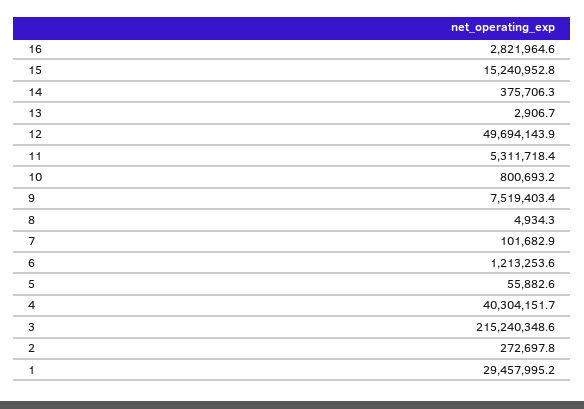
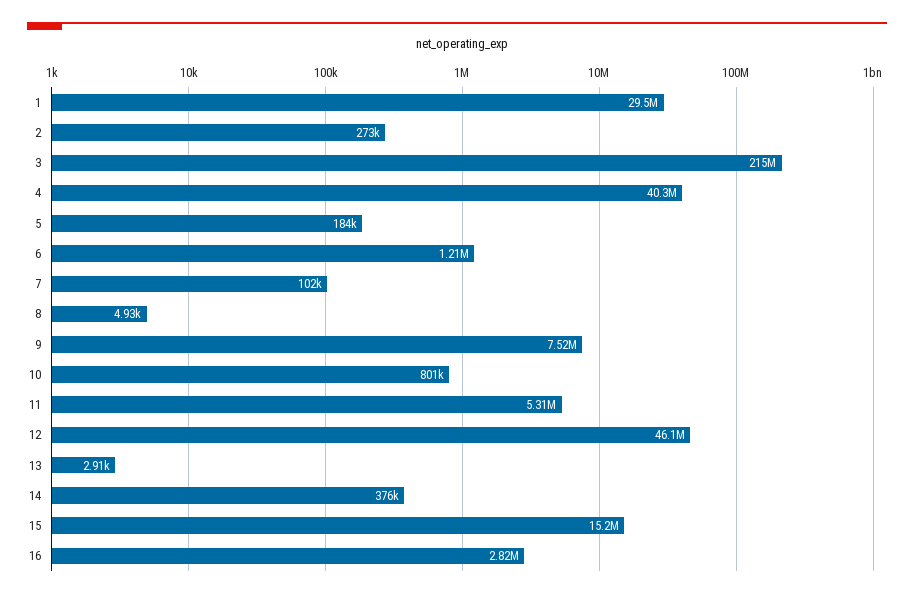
  {
    "16": 2821964.6,
    "15": 15240952.8,
    "14": 375706.3,
    "13": 2906.7,
-   "12": 49694143.9,
+   "12": 46100000,
    "11": 5311718.4,
    "10": 800693.2,
    "9": 7519403.4,
    "8": 4934.3,
    "7": 101682.9,
    "6": 1213253.6,
-   "5": 55882.6,
+   "5": 184000,
    "4": 40304151.7,
    "3": 215240348.6,
    "2": 272697.8,
    "1": 29457995.2
  }

